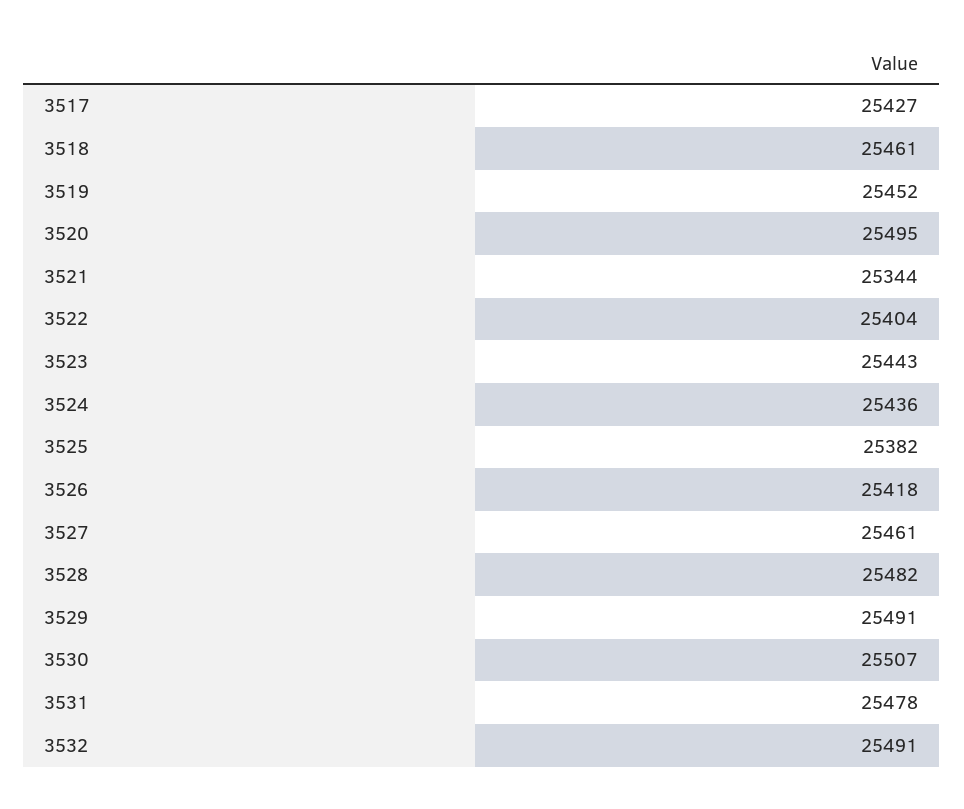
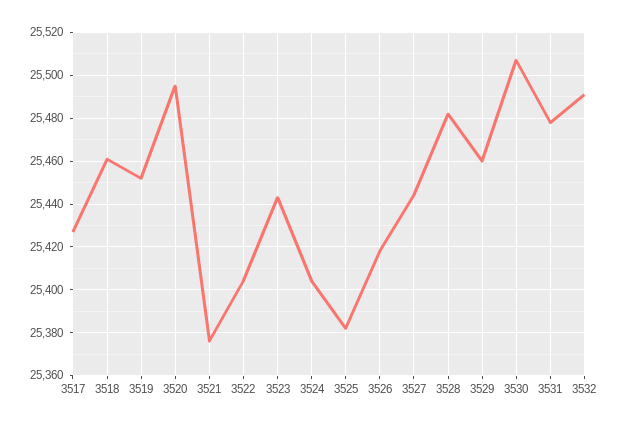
  {
    "3517": 25427,
    "3518": 25461,
    "3519": 25452,
    "3520": 25495,
-   "3521": 25344,
+   "3521": 25375,
    "3522": 25404,
    "3523": 25443,
-   "3524": 25436,
+   "3524": 25405,
    "3525": 25382,
    "3526": 25418,
-   "3527": 25461,
+   "3527": 25445,
    "3528": 25482,
-   "3529": 25491,
+   "3529": 25460,
    "3530": 25507,
    "3531": 25478,
    "3532": 25491
  }

